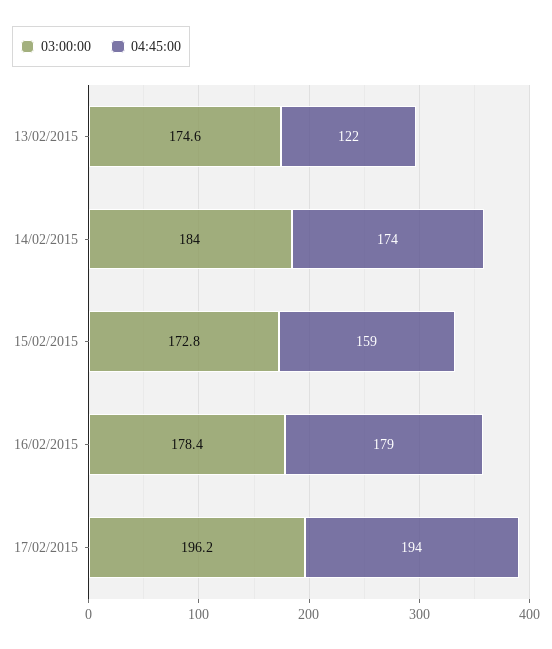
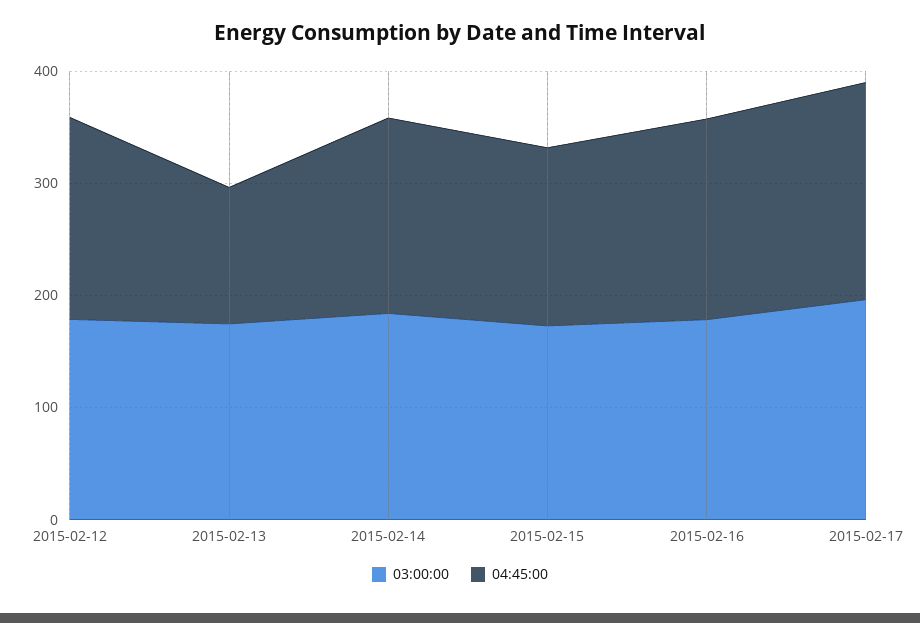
  {
    "03:00:00": {
      "13/02/2015": 174.6,
      "14/02/2015": 184,
      "15/02/2015": 172.8,
      "16/02/2015": 178.4,
-     "17/02/2015": 196.2
+     "17/02/2015": 196.2,
+     "2015-02-12": 180
    },
    "04:45:00": {
      "13/02/2015": 122,
      "14/02/2015": 174,
      "15/02/2015": 159,
      "16/02/2015": 179,
-     "17/02/2015": 194
+     "17/02/2015": 194,
+     "2015-02-12": 180
    }
  }

